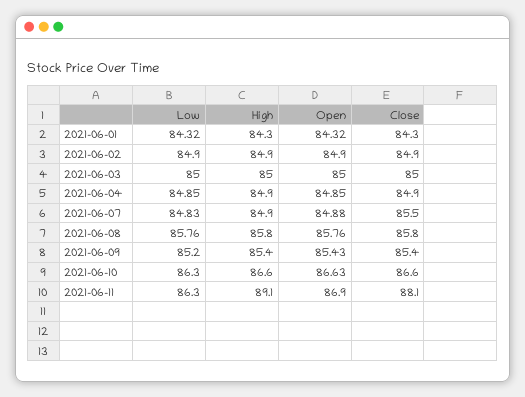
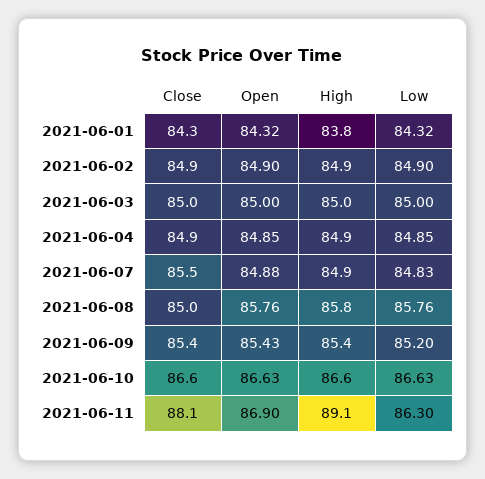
  {
    "Low": {
      "2021-06-01": 84.32,
      "2021-06-02": 84.9,
      "2021-06-03": 85,
      "2021-06-04": 84.85,
      "2021-06-07": 84.83,
      "2021-06-08": 85.76,
      "2021-06-09": 85.2,
-     "2021-06-10": 86.3,
+     "2021-06-10": 86.63,
      "2021-06-11": 86.3
    },
    "High": {
-     "2021-06-01": 84.3,
+     "2021-06-01": 83.8,
      "2021-06-02": 84.9,
      "2021-06-03": 85,
      "2021-06-04": 84.9,
      "2021-06-07": 84.9,
      "2021-06-08": 85.8,
      "2021-06-09": 85.4,
      "2021-06-10": 86.6,
      "2021-06-11": 89.1
    },
    "Open": {
      "2021-06-01": 84.32,
      "2021-06-02": 84.9,
      "2021-06-03": 85,
      "2021-06-04": 84.85,
      "2021-06-07": 84.88,
      "2021-06-08": 85.76,
      "2021-06-09": 85.43,
      "2021-06-10": 86.63,
      "2021-06-11": 86.9
    },
    "Close": {
      "2021-06-01": 84.3,
      "2021-06-02": 84.9,
      "2021-06-03": 85,
      "2021-06-04": 84.9,
      "2021-06-07": 85.5,
-     "2021-06-08": 85.8,
+     "2021-06-08": 85,
      "2021-06-09": 85.4,
      "2021-06-10": 86.6,
      "2021-06-11": 88.1
    }
  }

